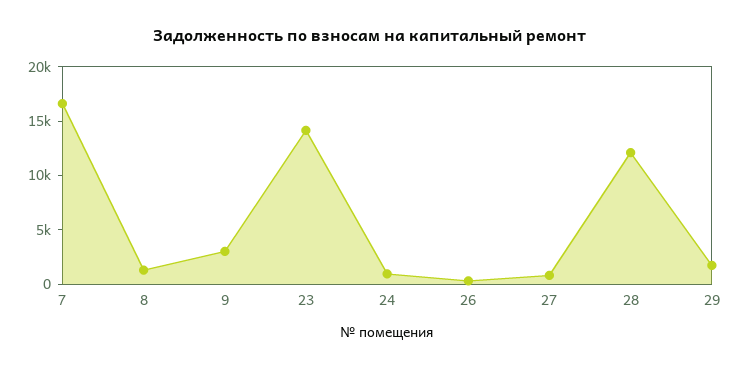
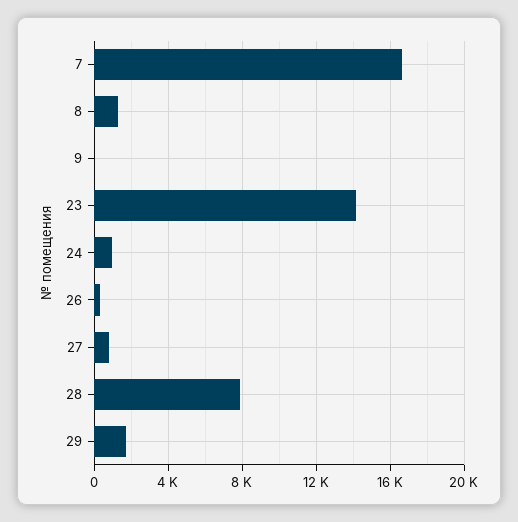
  {
    "7": 16500,
    "8": 1500,
-   "9": 3000,
+   "9": 0,
    "23": 14000,
    "24": 1000,
    "26": 500,
    "27": 1000,
-   "28": 12000,
+   "28": 8000,
    "29": 1500
  }

